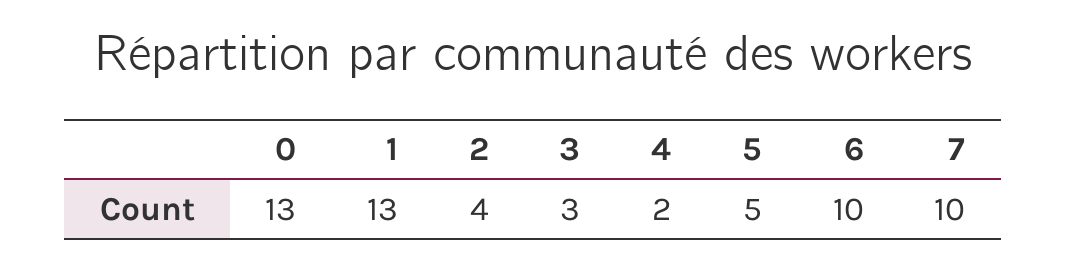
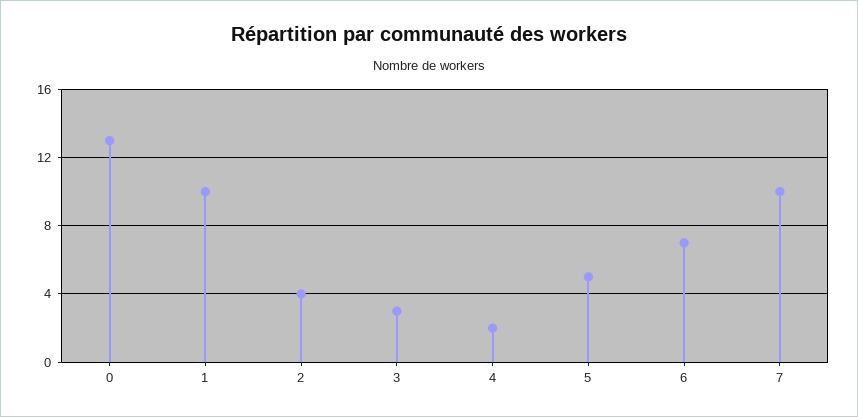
  {
    "0": 13,
-   "1": 13,
+   "1": 10,
    "2": 4,
    "3": 3,
    "4": 2,
    "5": 5,
-   "6": 10,
+   "6": 7,
    "7": 10
  }

